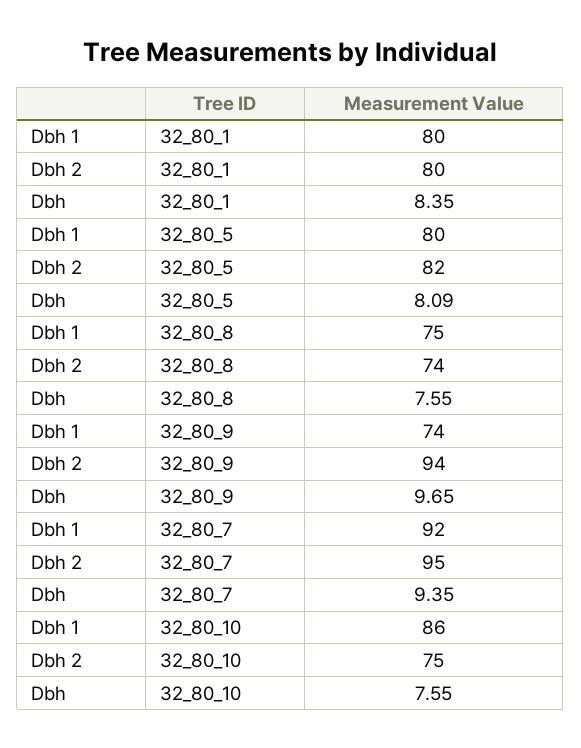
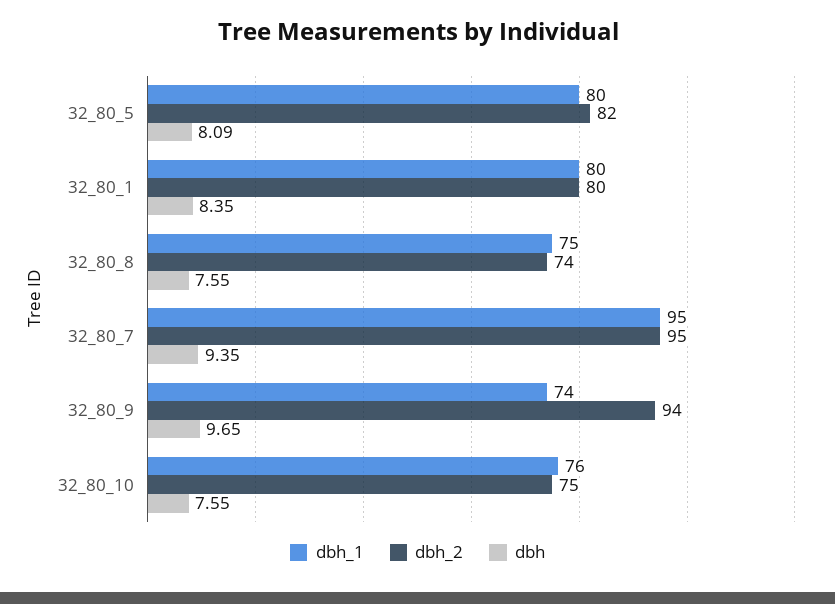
  {
    "Dbh 1": {
      "32_80_1": 80,
      "32_80_5": 80,
      "32_80_8": 75,
      "32_80_9": 74,
-     "32_80_7": 92,
+     "32_80_7": 95,
-     "32_80_10": 86
+     "32_80_10": 76
    },
    "Dbh 2": {
      "32_80_1": 80,
      "32_80_5": 82,
      "32_80_8": 74,
      "32_80_9": 94,
      "32_80_7": 95,
      "32_80_10": 75
    },
    "Dbh": {
      "32_80_1": 8.35,
      "32_80_5": 8.09,
      "32_80_8": 7.55,
      "32_80_9": 9.65,
      "32_80_7": 9.35,
      "32_80_10": 7.55
    }
  }

